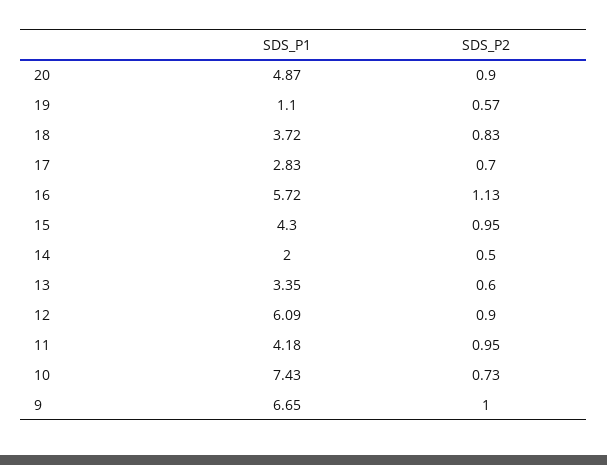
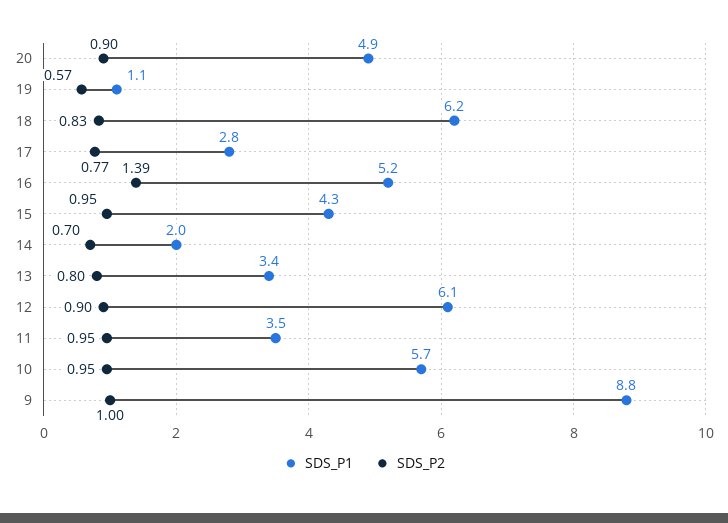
  {
    "SDS_P1": {
      "20": 4.87,
      "19": 1.1,
-     "18": 3.72,
+     "18": 6.2,
      "17": 2.83,
-     "16": 5.72,
+     "16": 5.2,
      "15": 4.3,
      "14": 2,
      "13": 3.35,
      "12": 6.09,
-     "11": 4.18,
+     "11": 3.5,
-     "10": 7.43,
+     "10": 5.7,
-     "9": 6.65
+     "9": 8.8
    },
    "SDS_P2": {
      "20": 0.9,
      "19": 0.57,
      "18": 0.83,
-     "17": 0.7,
+     "17": 0.77,
-     "16": 1.13,
+     "16": 1.39,
      "15": 0.95,
-     "14": 0.5,
+     "14": 0.7,
-     "13": 0.6,
+     "13": 0.8,
      "12": 0.9,
      "11": 0.95,
-     "10": 0.73,
+     "10": 0.95,
      "9": 1
    }
  }

